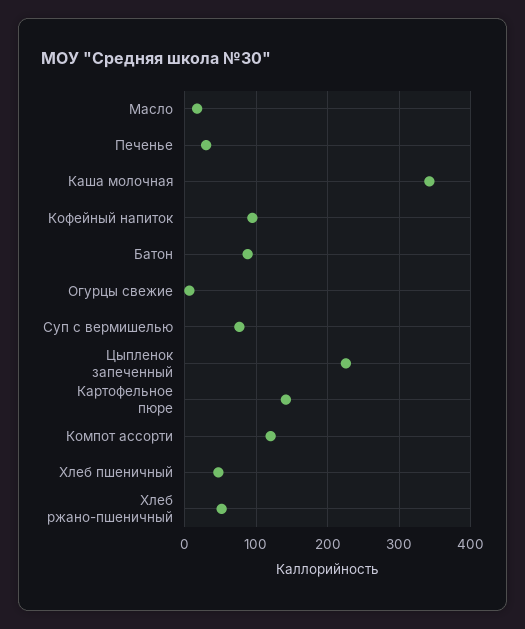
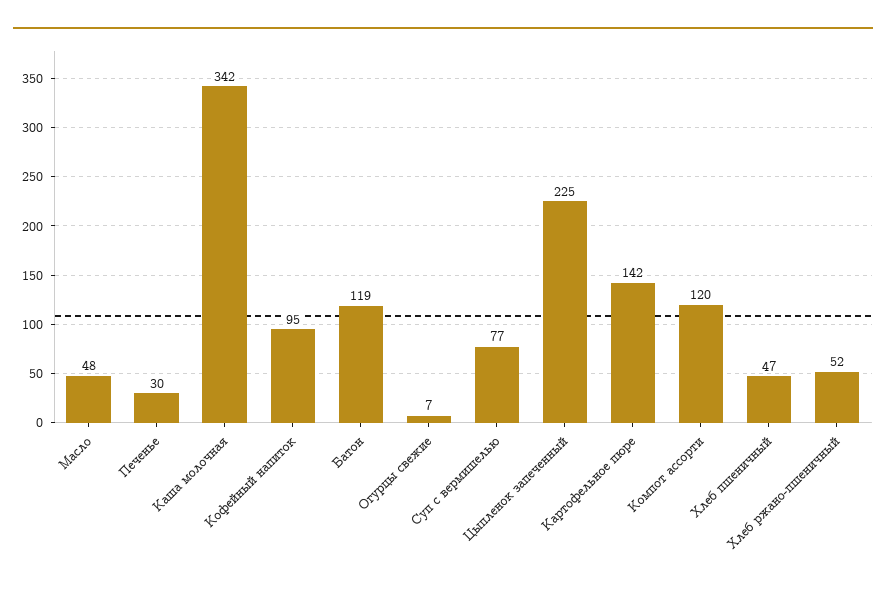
  {
-   "Масло": 20,
+   "Масло": 48,
    "Печенье": 30,
    "Каша молочная": 342,
    "Кофейный напиток": 95,
-   "Батон": 90,
+   "Батон": 119,
    "Огурцы свежие": 7,
    "Суп с вермишелью": 77,
    "Цыпленок запеченный": 225,
    "Картофельное пюре": 142,
    "Компот ассорти": 120,
    "Хлеб пшеничный": 47,
    "Хлеб ржано-пшеничный": 52
  }

